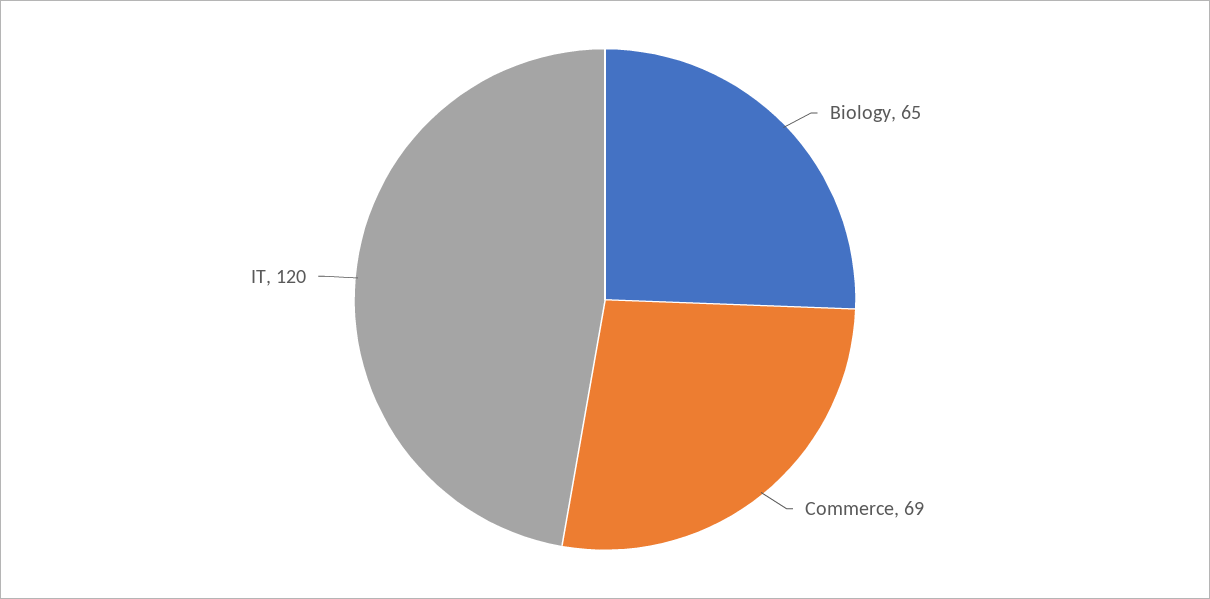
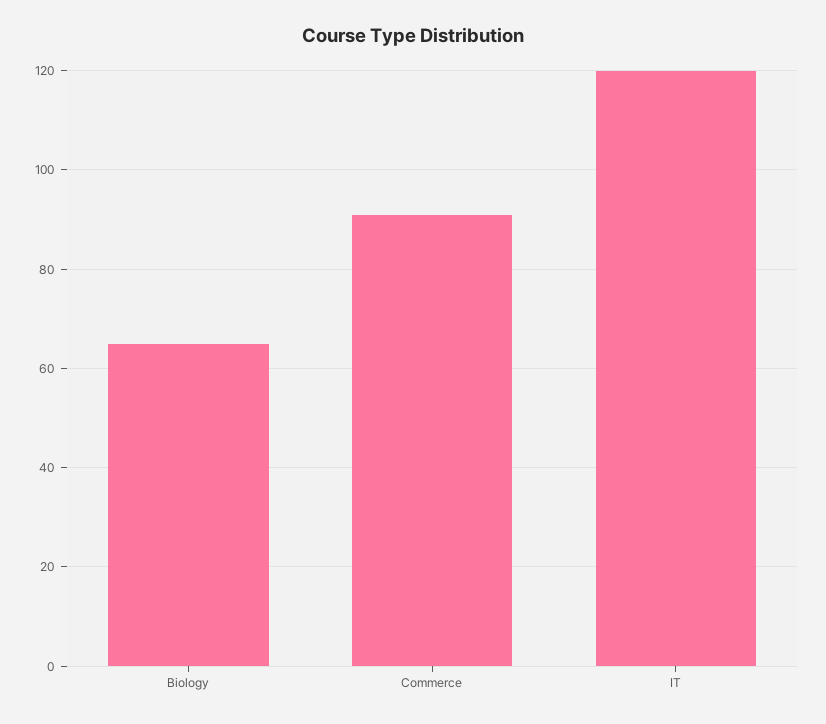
  {
    "Biology": 65,
-   "Commerce": 69,
+   "Commerce": 90,
    "IT": 120
  }

